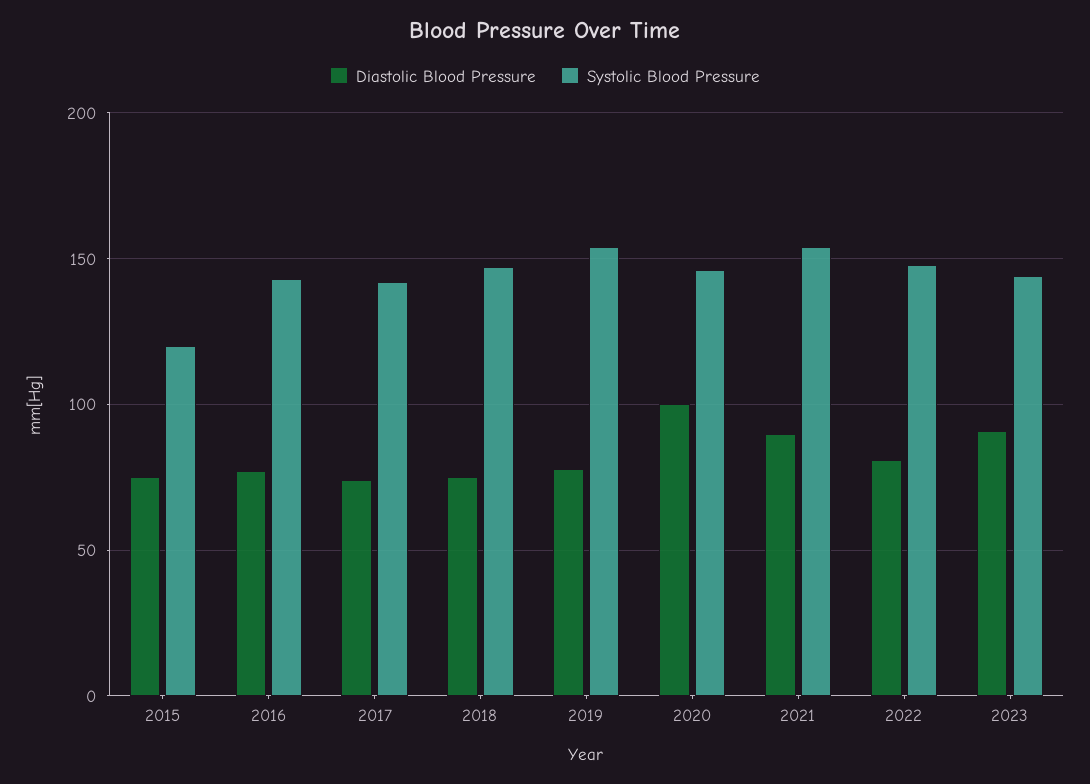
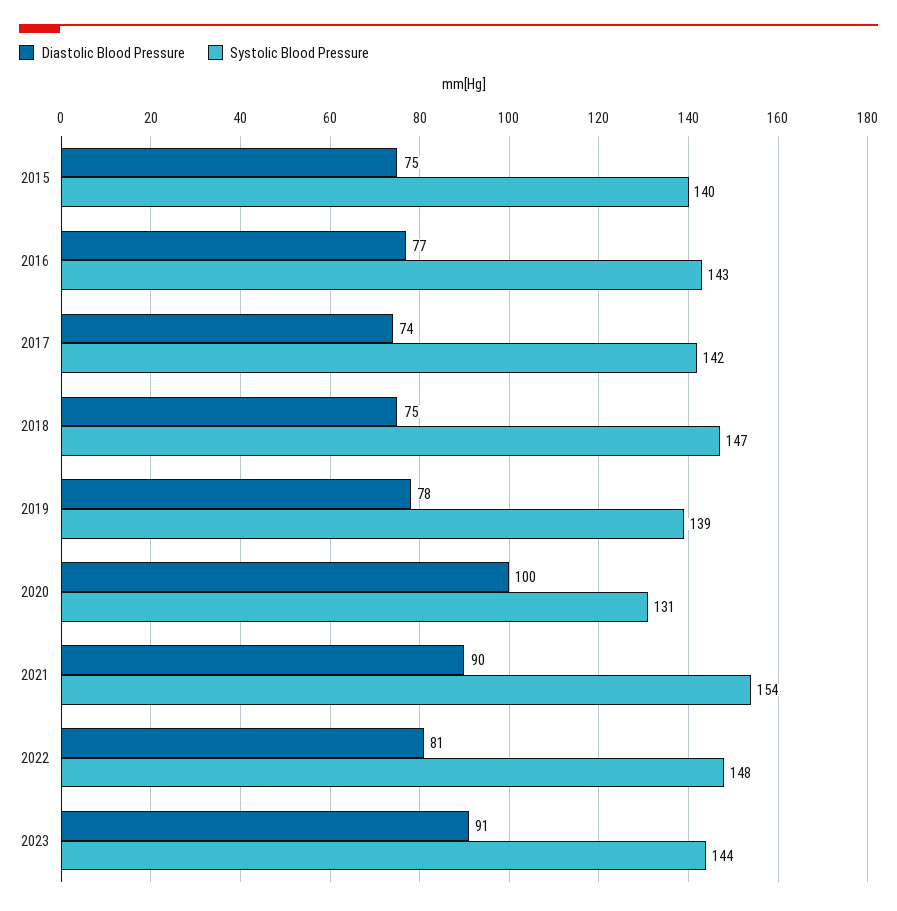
  {
    "Diastolic Blood Pressure": {
      "2015": 75,
      "2016": 77,
      "2017": 74,
      "2018": 75,
      "2019": 78,
      "2020": 100,
      "2021": 90,
      "2022": 81,
      "2023": 91
    },
    "Systolic Blood Pressure": {
-     "2015": 120,
+     "2015": 140,
      "2016": 143,
      "2017": 142,
      "2018": 147,
-     "2019": 155,
+     "2019": 139,
-     "2020": 145,
+     "2020": 131,
      "2021": 154,
      "2022": 148,
      "2023": 144
    }
  }

